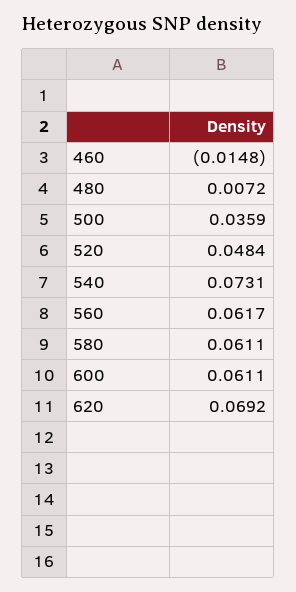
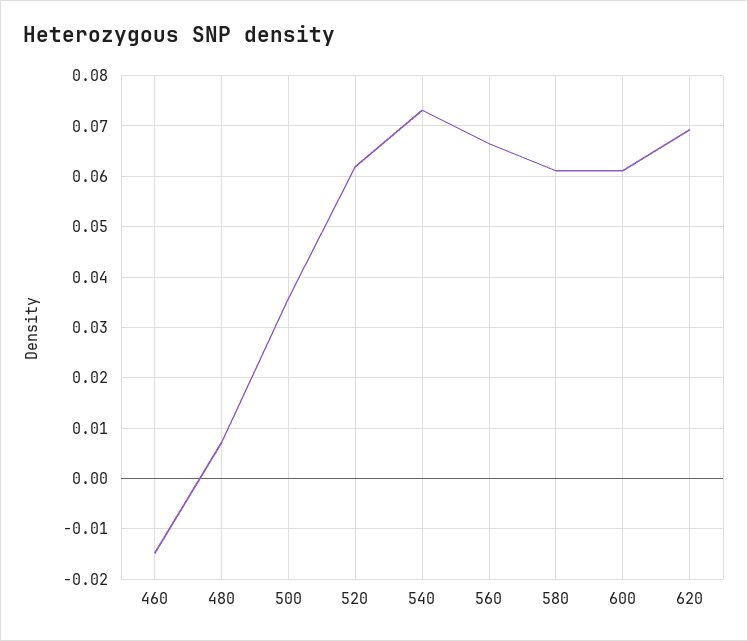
  {
    "460": -0.0148,
    "480": 0.0072,
    "500": 0.0359,
-   "520": 0.0484,
+   "520": 0.062,
    "540": 0.0731,
-   "560": 0.0617,
+   "560": 0.066,
    "580": 0.0611,
    "600": 0.0611,
    "620": 0.0692
  }

